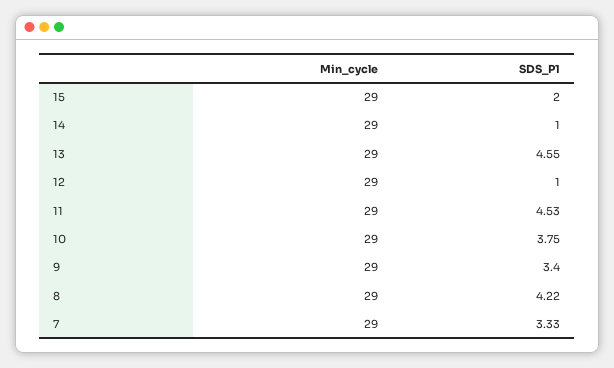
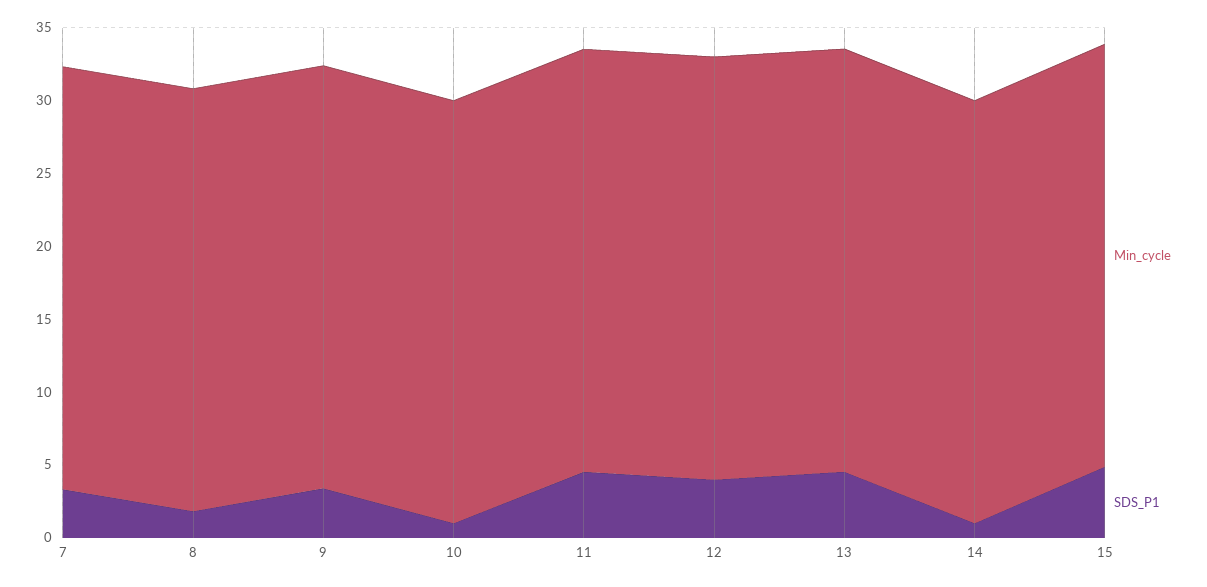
  {
    "Min_cycle": {
      "15": 29,
      "14": 29,
      "13": 29,
      "12": 29,
      "11": 29,
      "10": 29,
      "9": 29,
      "8": 29,
      "7": 29
    },
    "SDS_P1": {
-     "15": 2,
+     "15": 5,
      "14": 1,
      "13": 4.55,
-     "12": 1,
+     "12": 4,
      "11": 4.53,
-     "10": 3.75,
+     "10": 1,
      "9": 3.4,
-     "8": 4.22,
+     "8": 2,
      "7": 3.33
    }
  }

